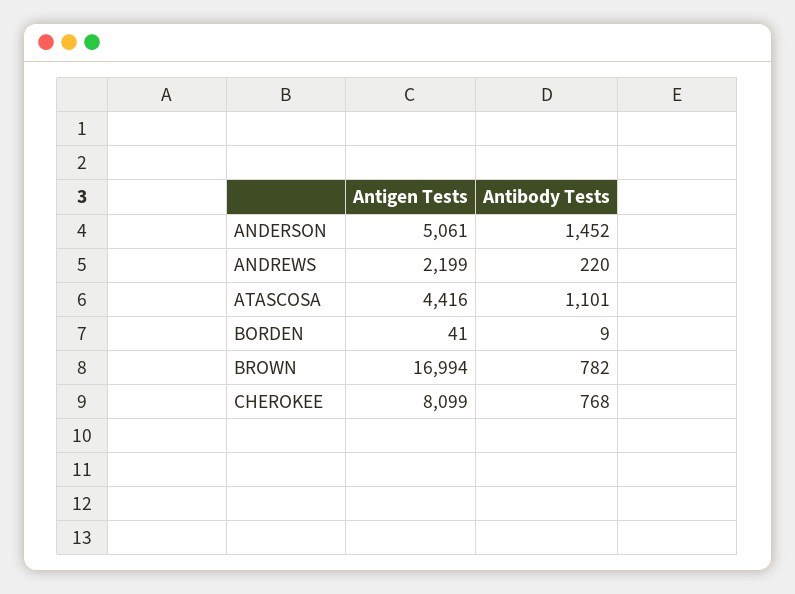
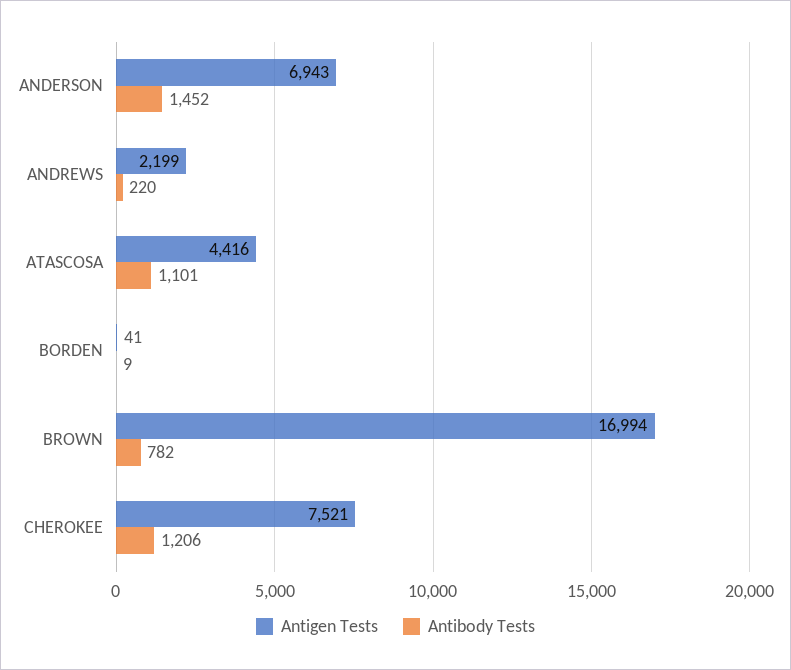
  {
    "Antigen Tests": {
-     "ANDERSON": 5061,
+     "ANDERSON": 6943,
      "ANDREWS": 2199,
      "ATASCOSA": 4416,
      "BORDEN": 41,
      "BROWN": 16994,
-     "CHEROKEE": 8099
+     "CHEROKEE": 7521
    },
    "Antibody Tests": {
      "ANDERSON": 1452,
      "ANDREWS": 220,
      "ATASCOSA": 1101,
      "BORDEN": 9,
      "BROWN": 782,
-     "CHEROKEE": 768
+     "CHEROKEE": 1206
    }
  }

